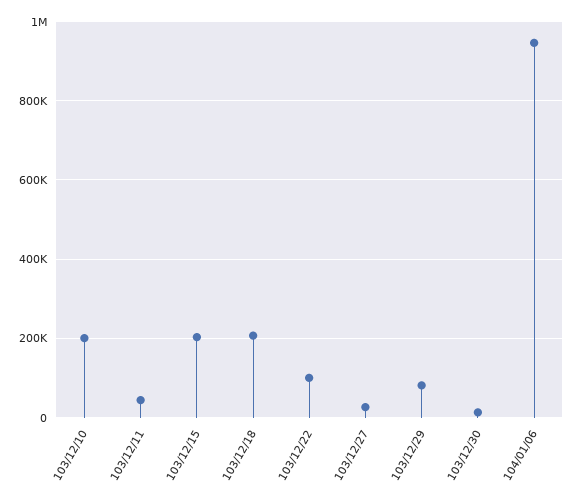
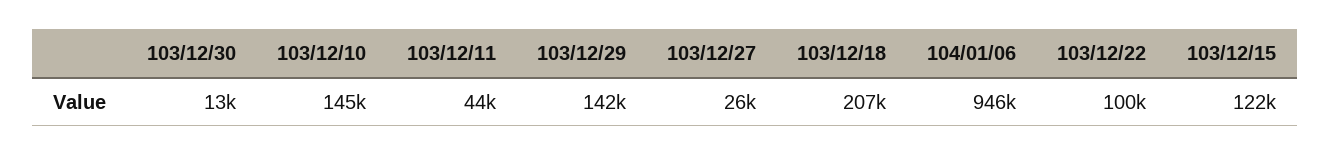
  {
-   "103/12/10": 200000,
+   "103/12/10": 145000,
    "103/12/11": 44000,
-   "103/12/15": 200000,
+   "103/12/15": 122000,
    "103/12/18": 207000,
    "103/12/22": 100000,
    "103/12/27": 26000,
-   "103/12/29": 80000,
+   "103/12/29": 142000,
    "103/12/30": 13000,
    "104/01/06": 946000
  }

